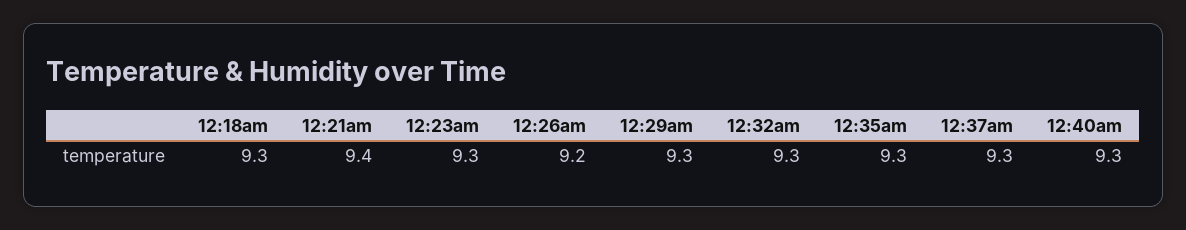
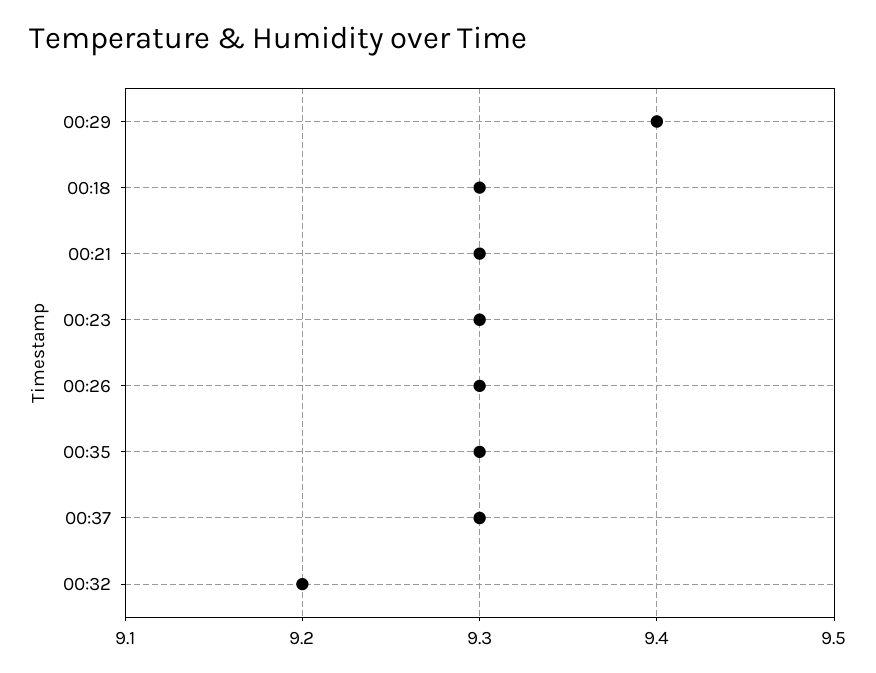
  {
    "12:18am": 9.3,
-   "12:21am": 9.4,
+   "12:21am": 9.3,
    "12:23am": 9.3,
-   "12:26am": 9.2,
+   "12:26am": 9.3,
-   "12:29am": 9.3,
+   "12:29am": 9.4,
-   "12:32am": 9.3,
+   "12:32am": 9.2,
    "12:35am": 9.3,
-   "12:37am": 9.3,
+   "12:37am": 9.3
-   "12:40am": 9.3
  }

